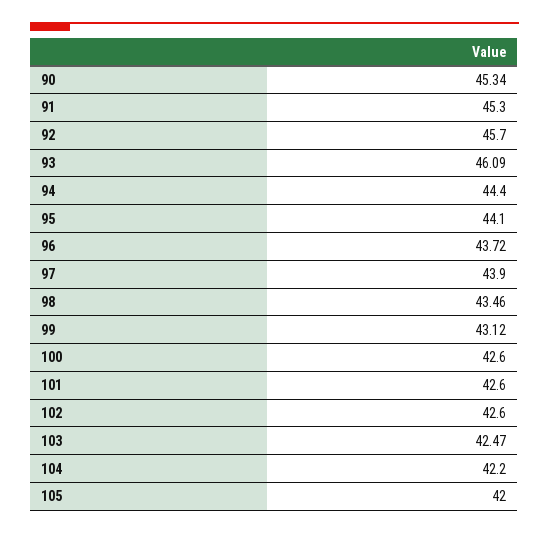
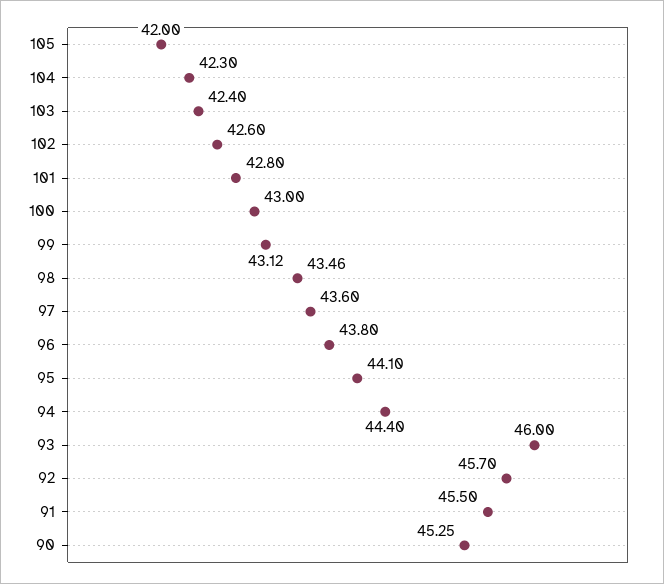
  {
-   "90": 45.34,
+   "90": 45.25,
-   "91": 45.3,
+   "91": 45.5,
    "92": 45.7,
-   "93": 46.09,
+   "93": 46,
    "94": 44.4,
    "95": 44.1,
-   "96": 43.72,
+   "96": 43.8,
-   "97": 43.9,
+   "97": 43.6,
    "98": 43.46,
    "99": 43.12,
-   "100": 42.6,
+   "100": 43,
-   "101": 42.6,
+   "101": 42.8,
    "102": 42.6,
-   "103": 42.47,
+   "103": 42.4,
-   "104": 42.2,
+   "104": 42.3,
    "105": 42
  }

